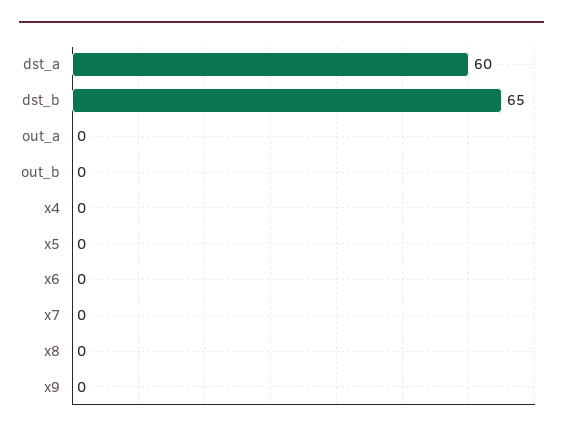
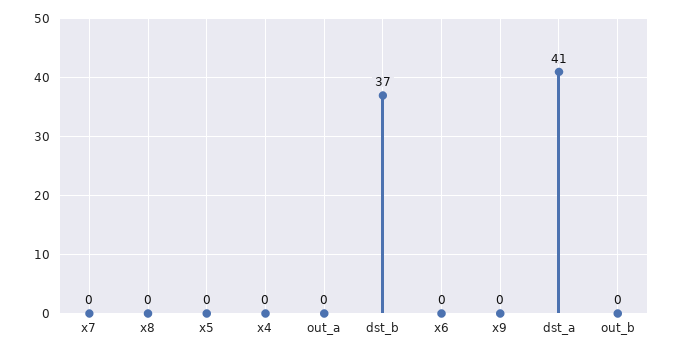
  {
-   "dst_a": 60,
+   "dst_a": 41,
-   "dst_b": 65,
+   "dst_b": 37,
    "out_a": 0,
    "out_b": 0,
    "x4": 0,
    "x5": 0,
    "x6": 0,
    "x7": 0,
    "x8": 0,
    "x9": 0
  }

